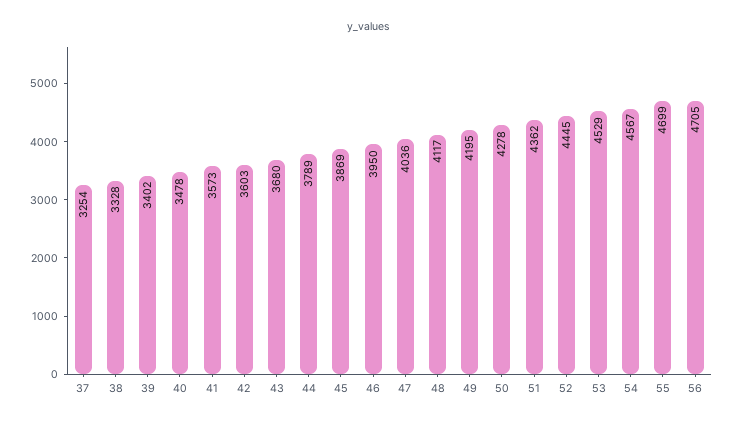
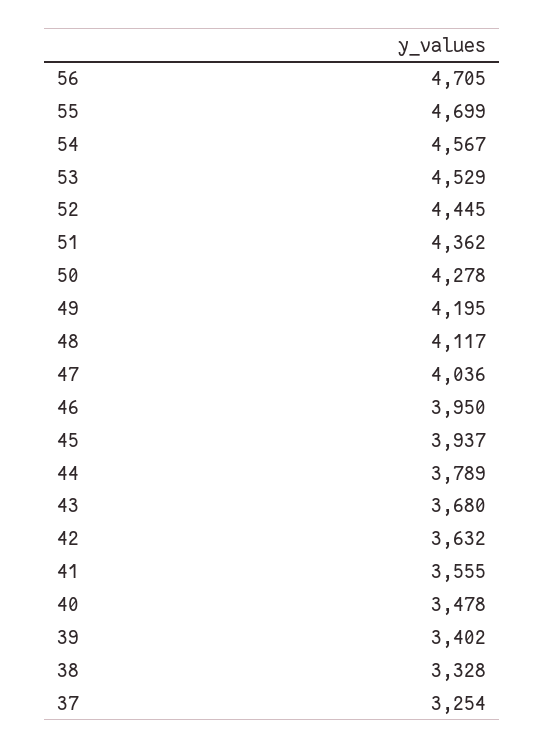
  {
    "37": 3254,
    "38": 3328,
    "39": 3402,
    "40": 3478,
-   "41": 3573,
+   "41": 3555,
-   "42": 3603,
+   "42": 3632,
    "43": 3680,
    "44": 3789,
-   "45": 3869,
+   "45": 3937,
    "46": 3950,
    "47": 4036,
    "48": 4117,
    "49": 4195,
    "50": 4278,
    "51": 4362,
    "52": 4445,
    "53": 4529,
    "54": 4567,
    "55": 4699,
    "56": 4705
  }

